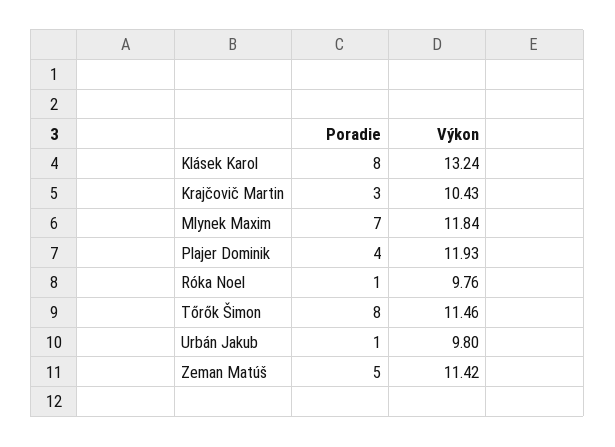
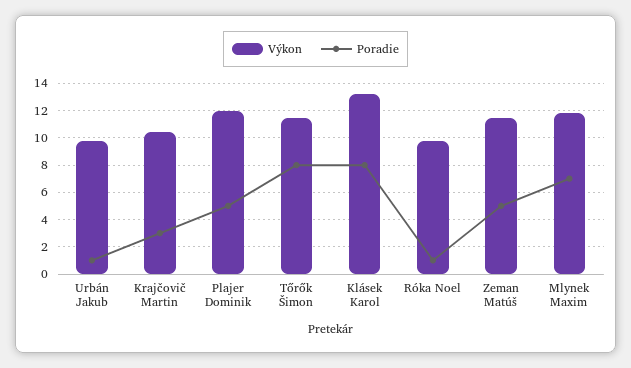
  {
    "Poradie": {
      "Klásek Karol": 8,
      "Krajčovič Martin": 3,
      "Mlynek Maxim": 7,
-     "Plajer Dominik": 4,
+     "Plajer Dominik": 5,
      "Róka Noel": 1,
      "Tőrők Šimon": 8,
      "Urbán Jakub": 1,
      "Zeman Matúš": 5
    },
    "Výkon": {
      "Klásek Karol": 13.24,
      "Krajčovič Martin": 10.43,
      "Mlynek Maxim": 11.84,
      "Plajer Dominik": 11.93,
      "Róka Noel": 9.76,
      "Tőrők Šimon": 11.46,
      "Urbán Jakub": 9.8,
      "Zeman Matúš": 11.42
    }
  }

